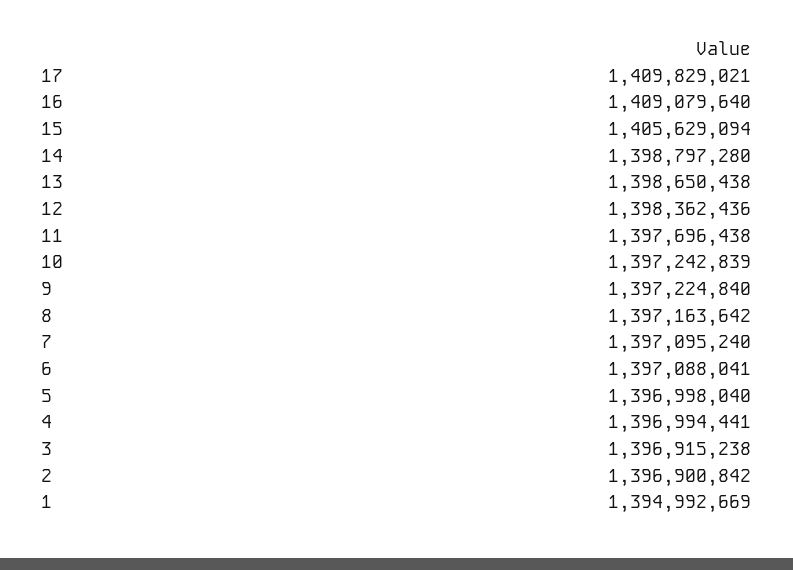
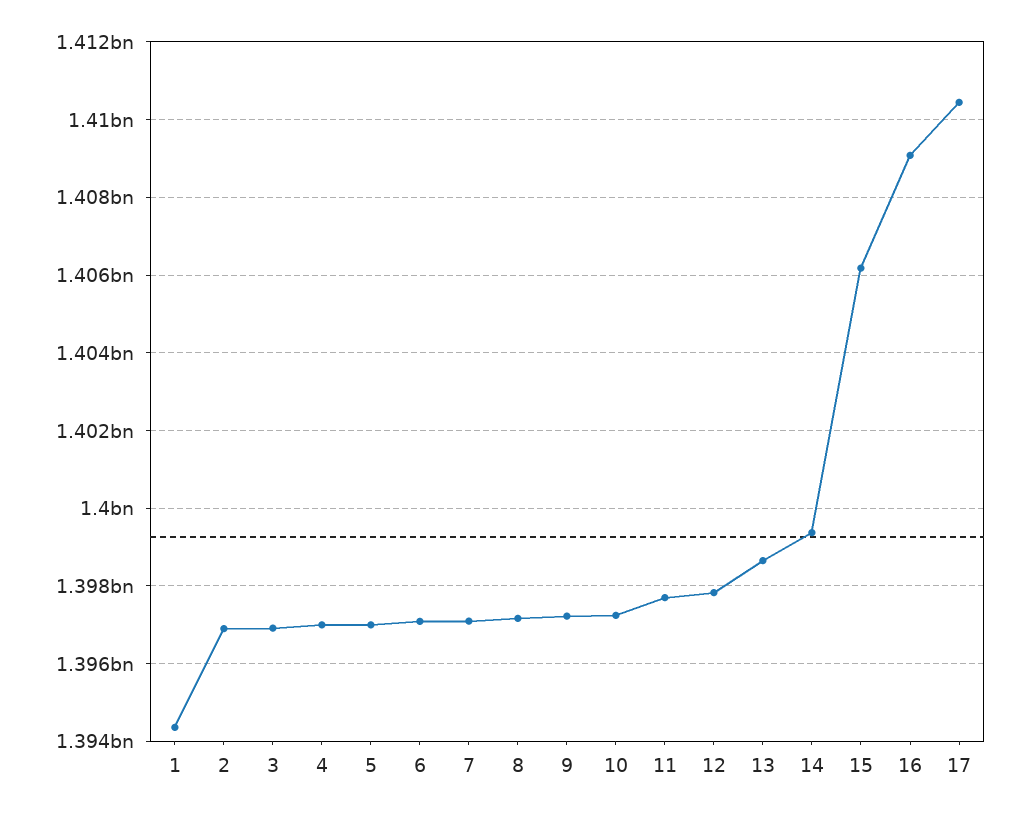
  {
-   "17": 1409829021,
+   "17": 1410400000,
    "16": 1409079640,
-   "15": 1405629094,
+   "15": 1406200000,
-   "14": 1398797280,
+   "14": 1399400000,
    "13": 1398650438,
-   "12": 1398362436,
+   "12": 1397800000,
    "11": 1397696438,
    "10": 1397242839,
    "9": 1397224840,
    "8": 1397163642,
    "7": 1397095240,
    "6": 1397088041,
    "5": 1396998040,
    "4": 1396994441,
    "3": 1396915238,
    "2": 1396900842,
-   "1": 1394992669
+   "1": 1394400000
  }

